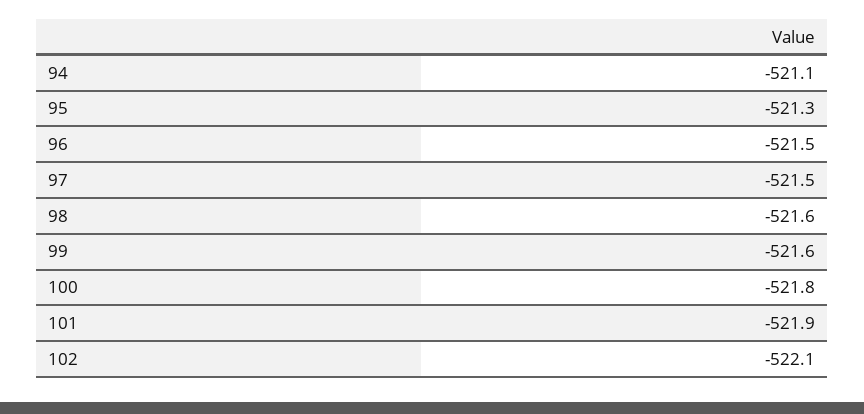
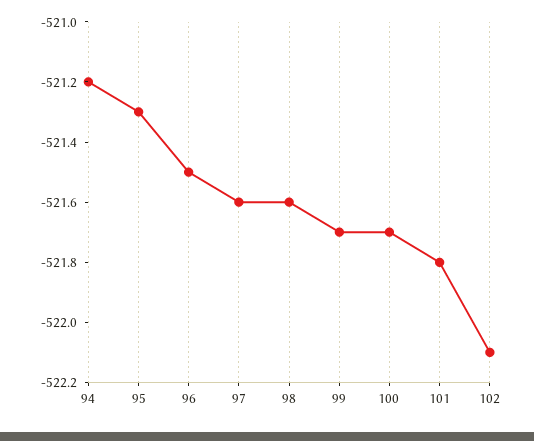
  {
-   "94": -521.1,
+   "94": -521.2,
    "95": -521.3,
    "96": -521.5,
-   "97": -521.5,
+   "97": -521.6,
    "98": -521.6,
-   "99": -521.6,
+   "99": -521.7,
-   "100": -521.8,
+   "100": -521.7,
-   "101": -521.9,
+   "101": -521.8,
    "102": -522.1
  }

